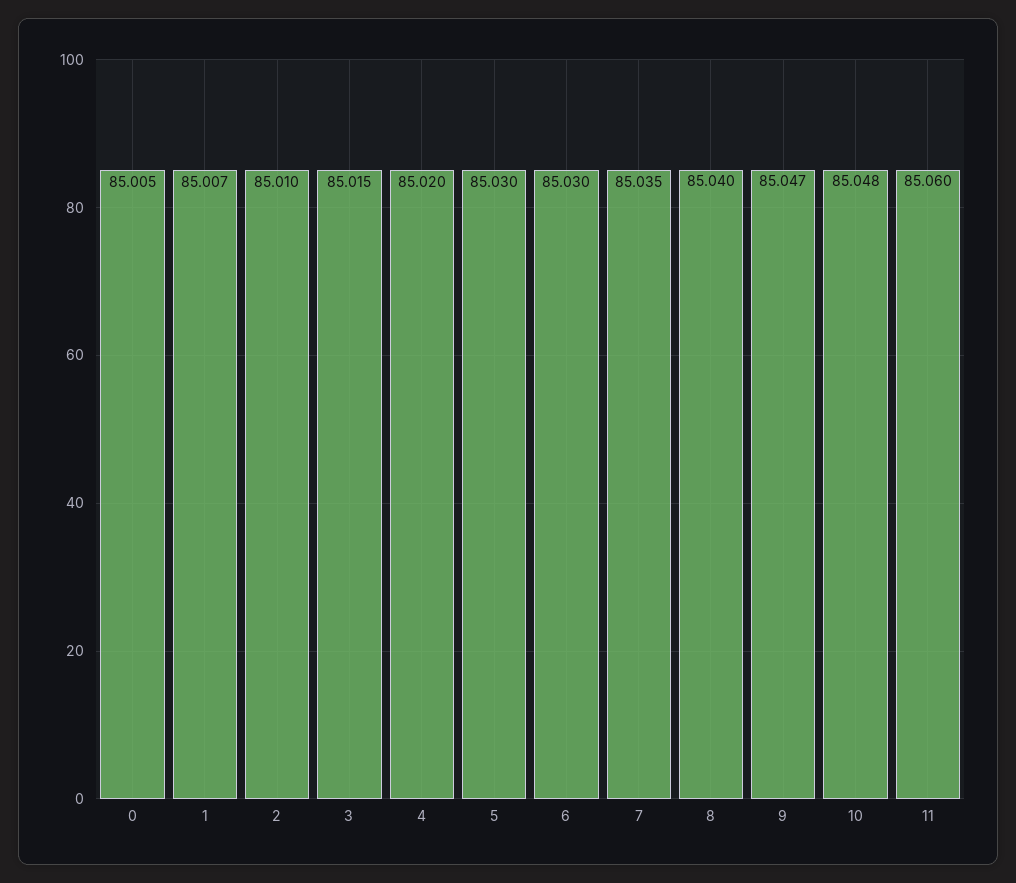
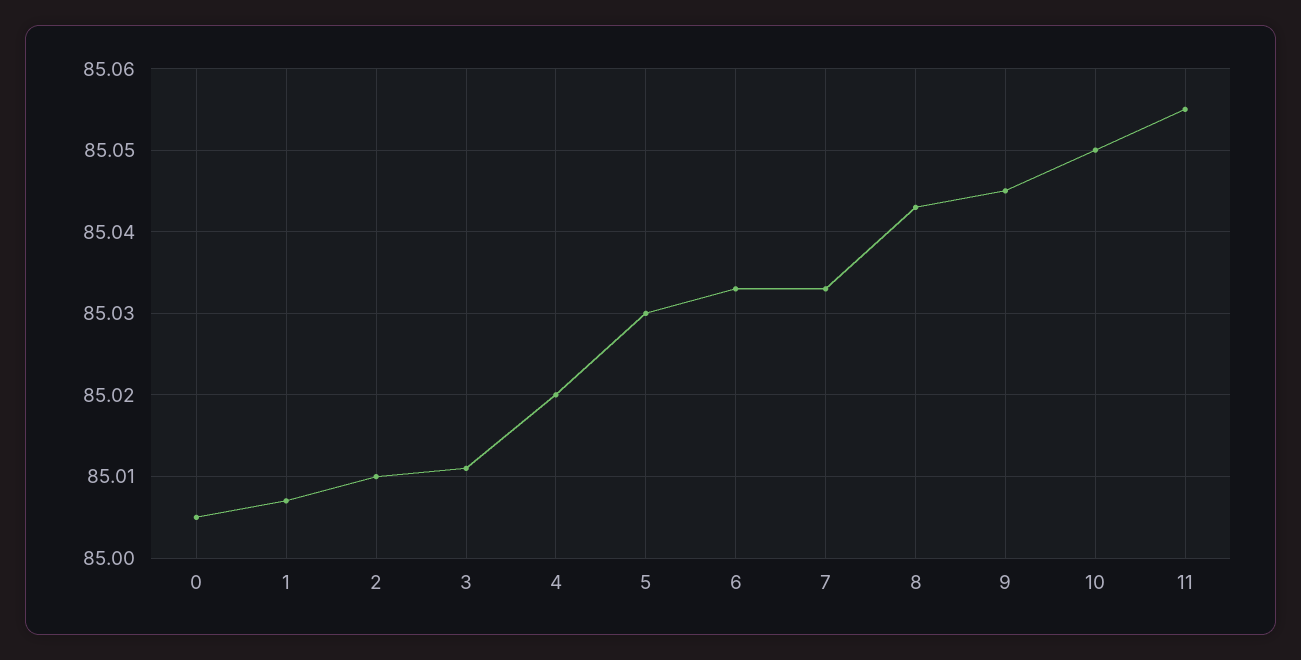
  {
    "0": 85.005,
    "1": 85.007,
    "2": 85.01,
-   "3": 85.015,
+   "3": 85.011,
    "4": 85.02,
    "5": 85.03,
-   "6": 85.03,
+   "6": 85.033,
-   "7": 85.035,
+   "7": 85.033,
-   "8": 85.04,
+   "8": 85.043,
-   "9": 85.047,
+   "9": 85.045,
-   "10": 85.048,
+   "10": 85.05,
-   "11": 85.06
+   "11": 85.055
  }

